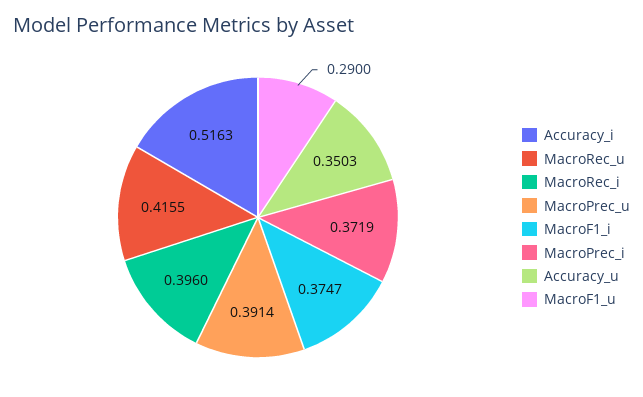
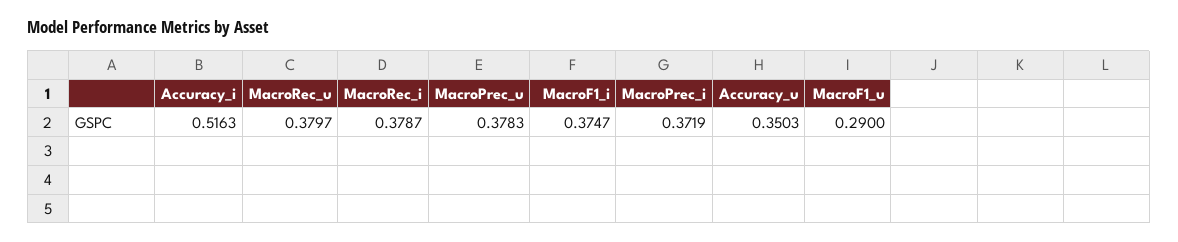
  {
    "Accuracy_i": 0.5163,
-   "MacroRec_u": 0.4155,
+   "MacroRec_u": 0.3797,
-   "MacroRec_i": 0.396,
+   "MacroRec_i": 0.3787,
-   "MacroPrec_u": 0.3914,
+   "MacroPrec_u": 0.3783,
    "MacroF1_i": 0.3747,
    "MacroPrec_i": 0.3719,
    "Accuracy_u": 0.3503,
    "MacroF1_u": 0.29
  }

